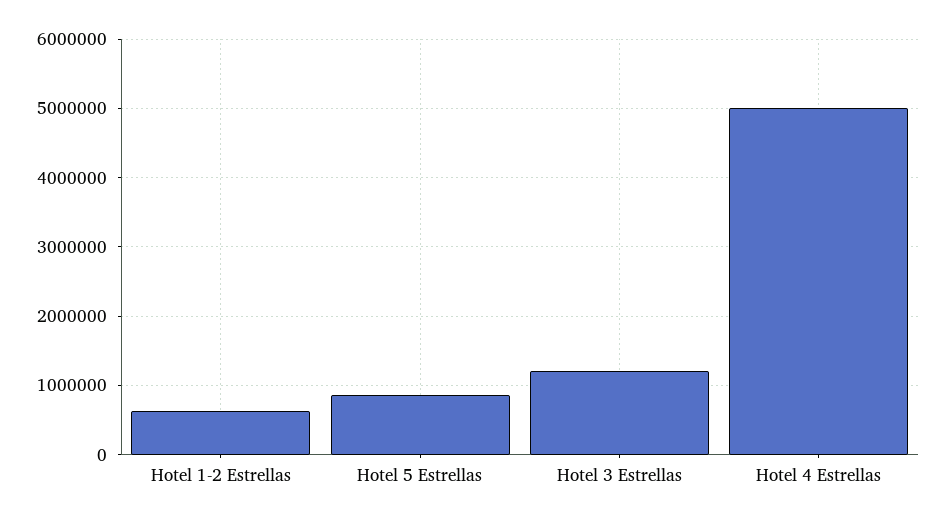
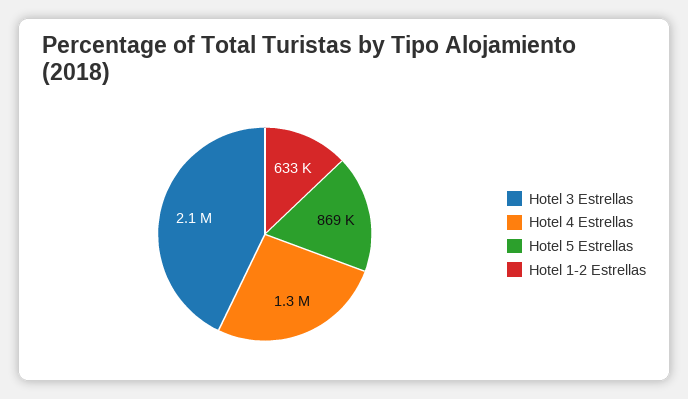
  {
    "Hotel 1-2 Estrellas": 633000,
    "Hotel 5 Estrellas": 869000,
-   "Hotel 3 Estrellas": 1200000,
+   "Hotel 3 Estrellas": 2100000,
-   "Hotel 4 Estrellas": 5000000
+   "Hotel 4 Estrellas": 1300000
  }

